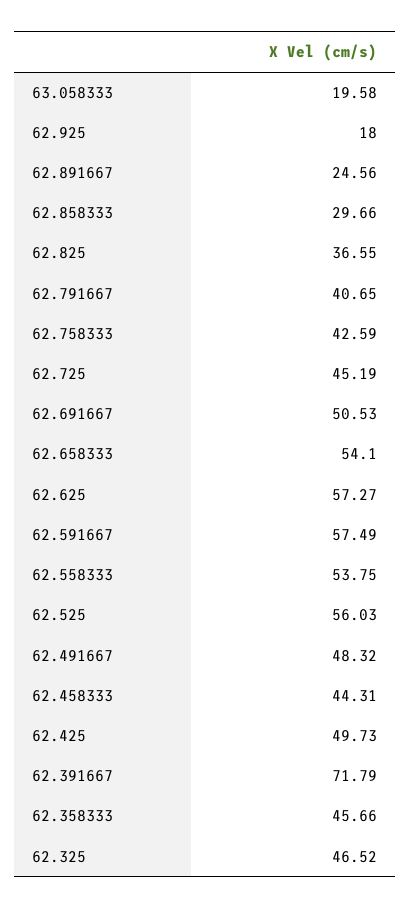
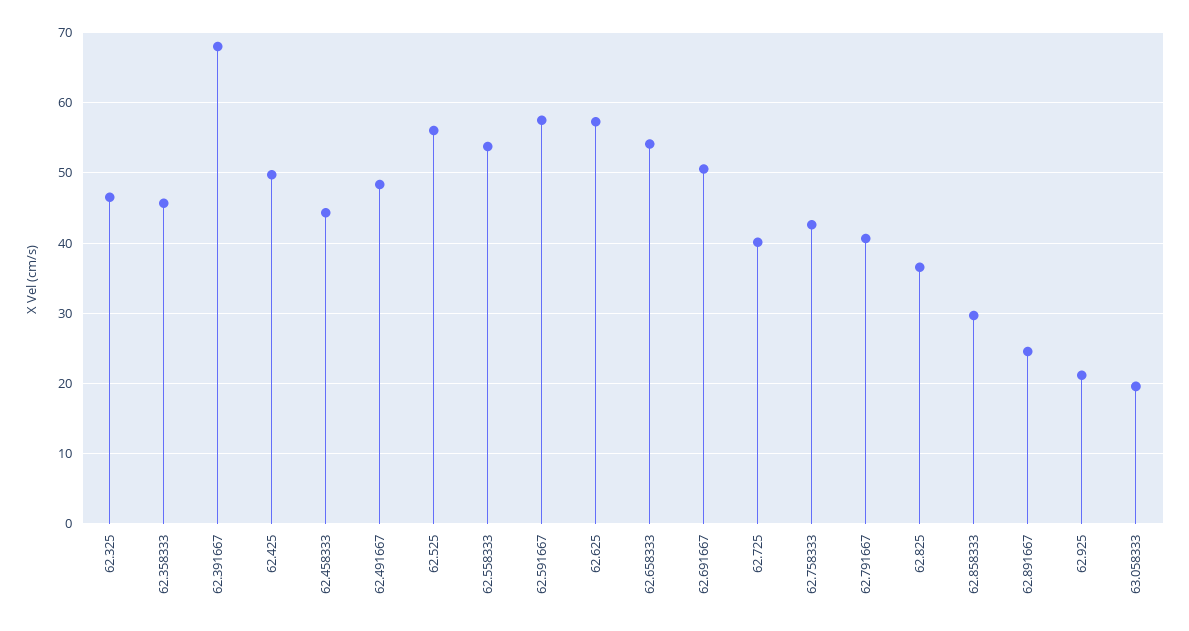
  {
    "63.058333": 19.58,
-   "62.925": 18,
+   "62.925": 21,
    "62.891667": 24.56,
    "62.858333": 29.66,
    "62.825": 36.55,
    "62.791667": 40.65,
    "62.758333": 42.59,
-   "62.725": 45.19,
+   "62.725": 40,
    "62.691667": 50.53,
    "62.658333": 54.1,
    "62.625": 57.27,
    "62.591667": 57.49,
    "62.558333": 53.75,
    "62.525": 56.03,
    "62.491667": 48.32,
    "62.458333": 44.31,
    "62.425": 49.73,
-   "62.391667": 71.79,
+   "62.391667": 68,
    "62.358333": 45.66,
    "62.325": 46.52
  }

